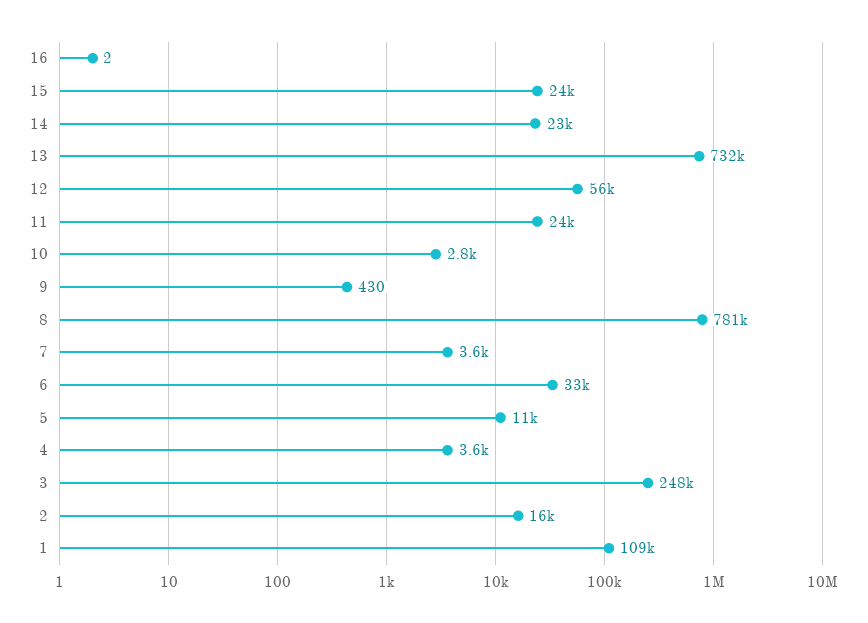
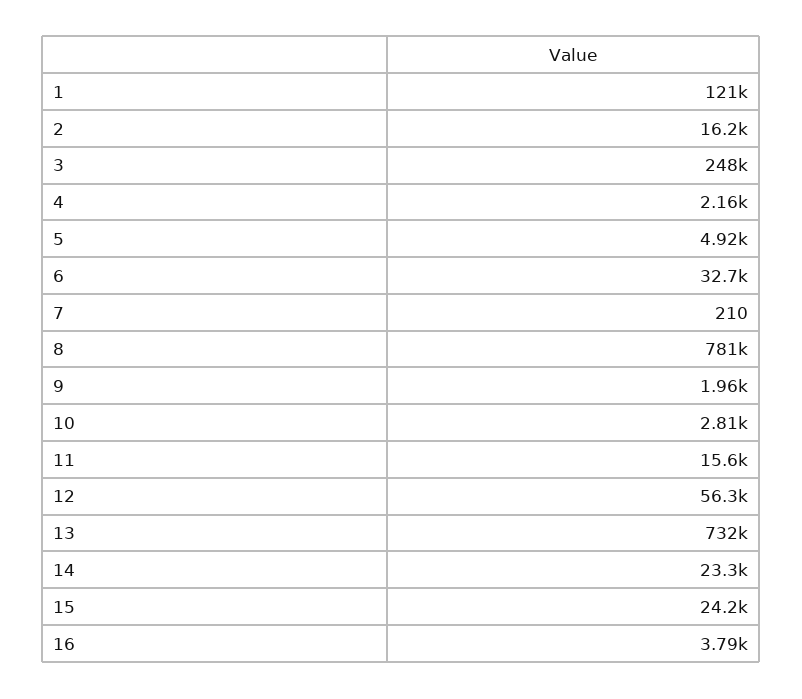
  {
-   "16": 2,
+   "16": 3790,
    "15": 24200,
    "14": 23300,
    "13": 732000,
    "12": 56300,
-   "11": 24000,
+   "11": 15600,
    "10": 2810,
-   "9": 430,
+   "9": 1960,
    "8": 781000,
-   "7": 3600,
+   "7": 210,
    "6": 32700,
-   "5": 11000,
+   "5": 4920,
-   "4": 3600,
+   "4": 2160,
    "3": 248000,
    "2": 16200,
-   "1": 109000
+   "1": 121000
  }

